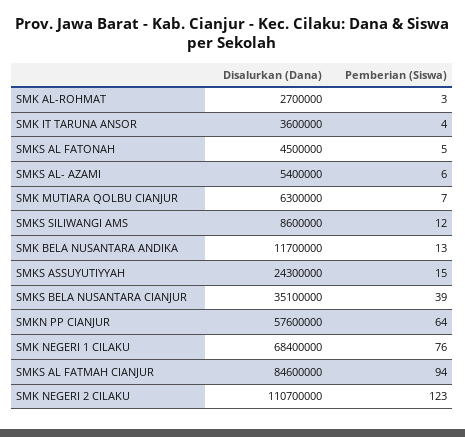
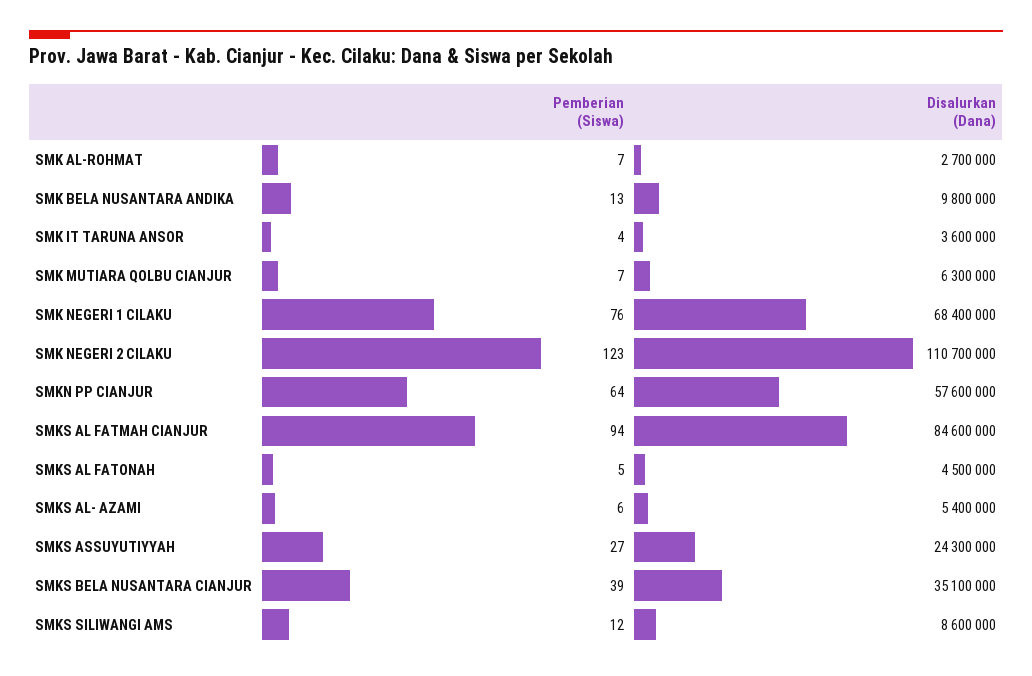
  {
    "Disalurkan (Dana)": {
      "SMK AL-ROHMAT": 2700000,
      "SMK IT TARUNA ANSOR": 3600000,
      "SMKS AL FATONAH": 4500000,
      "SMKS AL- AZAMI": 5400000,
      "SMK MUTIARA QOLBU CIANJUR": 6300000,
      "SMKS SILIWANGI AMS": 8600000,
-     "SMK BELA NUSANTARA ANDIKA": 11700000,
+     "SMK BELA NUSANTARA ANDIKA": 9800000,
      "SMKS ASSUYUTIYYAH": 24300000,
      "SMKS BELA NUSANTARA CIANJUR": 35100000,
      "SMKN PP CIANJUR": 57600000,
      "SMK NEGERI 1 CILAKU": 68400000,
      "SMKS AL FATMAH CIANJUR": 84600000,
      "SMK NEGERI 2 CILAKU": 110700000
    },
    "Pemberian (Siswa)": {
-     "SMK AL-ROHMAT": 3,
+     "SMK AL-ROHMAT": 7,
      "SMK IT TARUNA ANSOR": 4,
      "SMKS AL FATONAH": 5,
      "SMKS AL- AZAMI": 6,
      "SMK MUTIARA QOLBU CIANJUR": 7,
      "SMKS SILIWANGI AMS": 12,
      "SMK BELA NUSANTARA ANDIKA": 13,
-     "SMKS ASSUYUTIYYAH": 15,
+     "SMKS ASSUYUTIYYAH": 27,
      "SMKS BELA NUSANTARA CIANJUR": 39,
      "SMKN PP CIANJUR": 64,
      "SMK NEGERI 1 CILAKU": 76,
      "SMKS AL FATMAH CIANJUR": 94,
      "SMK NEGERI 2 CILAKU": 123
    }
  }

